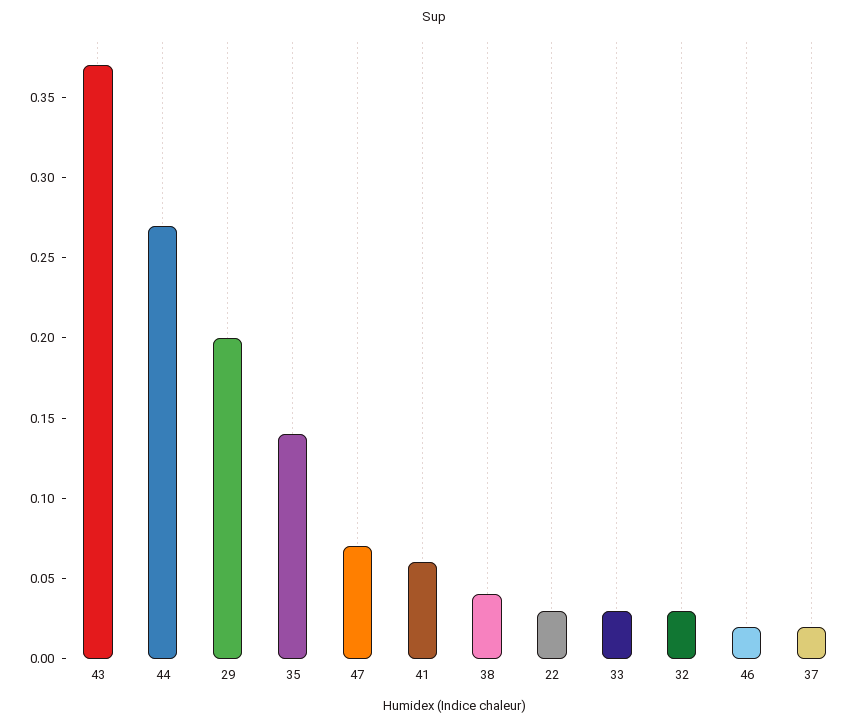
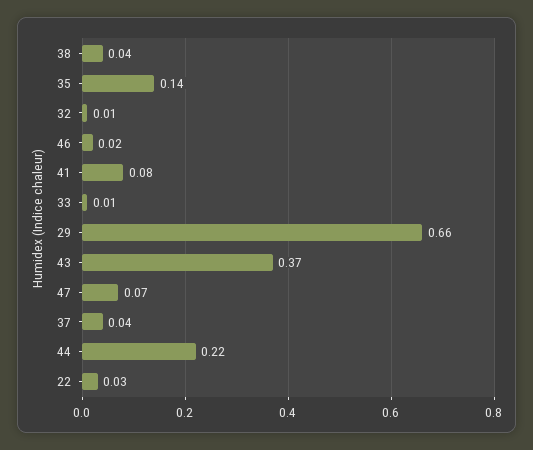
  {
    "43": 0.37,
-   "44": 0.27,
+   "44": 0.22,
-   "29": 0.2,
+   "29": 0.66,
    "35": 0.14,
    "47": 0.07,
-   "41": 0.06,
+   "41": 0.08,
    "38": 0.04,
    "22": 0.03,
-   "33": 0.03,
+   "33": 0.01,
-   "32": 0.03,
+   "32": 0.01,
    "46": 0.02,
-   "37": 0.02
+   "37": 0.04
  }

